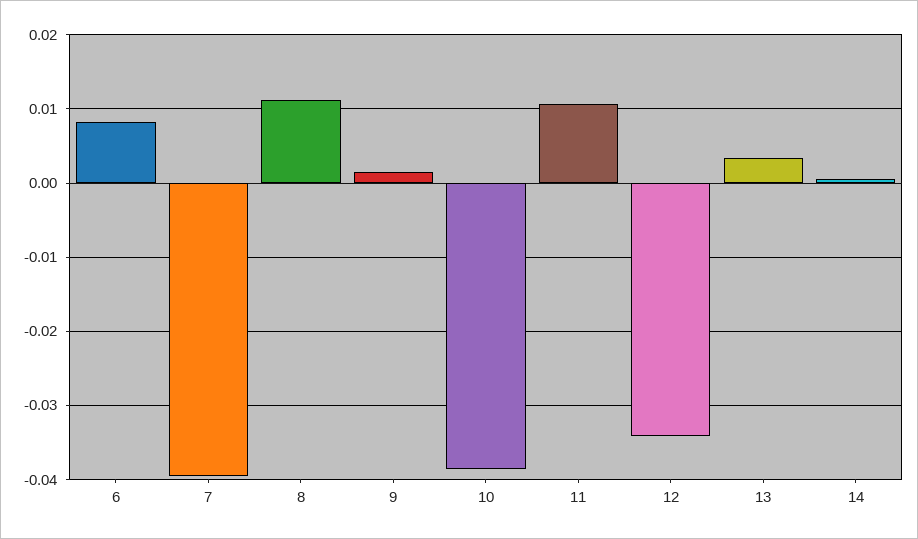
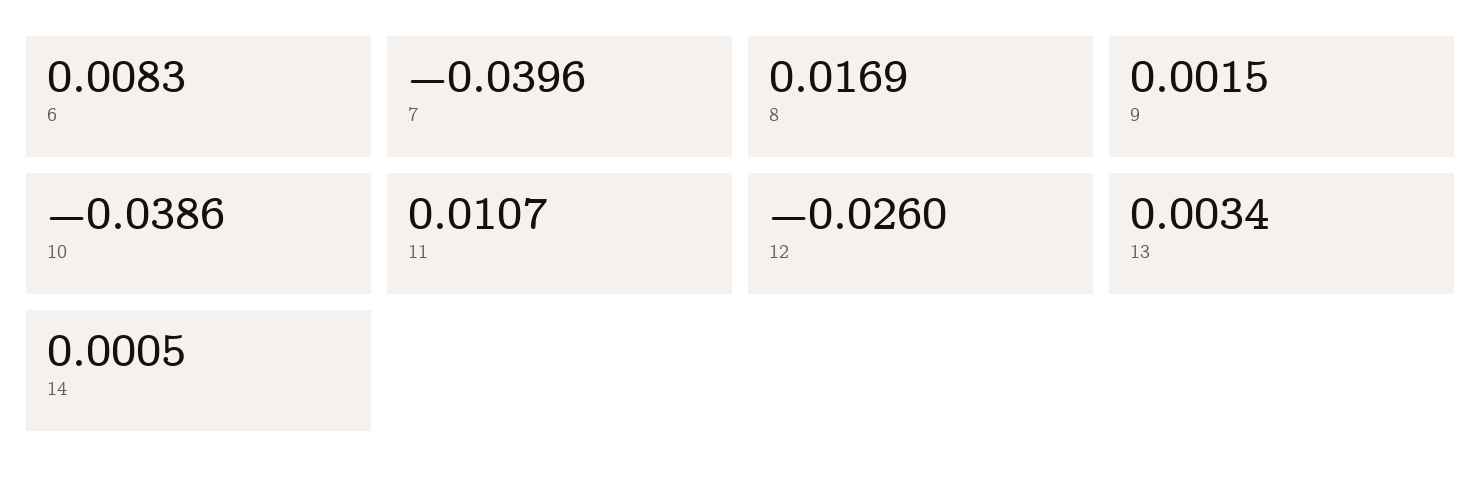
  {
    "6": 0.0083,
    "7": -0.0396,
-   "8": 0.011,
+   "8": 0.0169,
    "9": 0.0015,
    "10": -0.0386,
    "11": 0.0107,
-   "12": -0.034,
+   "12": -0.026,
    "13": 0.0034,
    "14": 0.0005
  }

